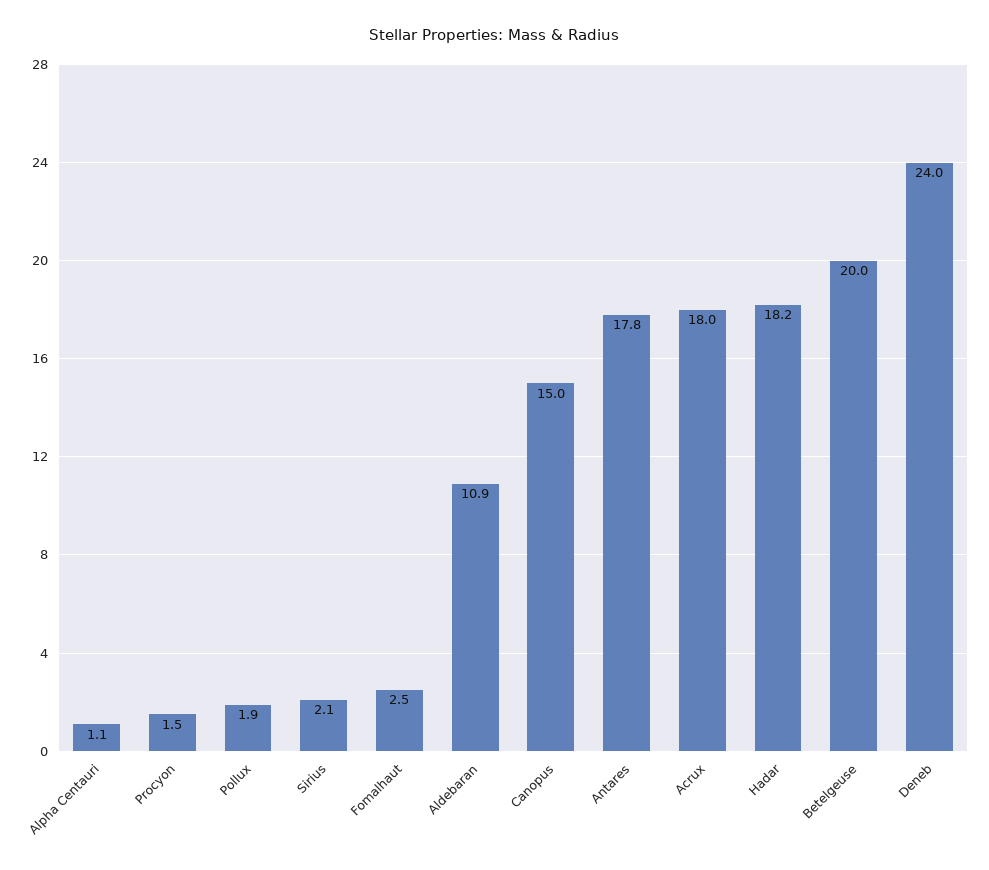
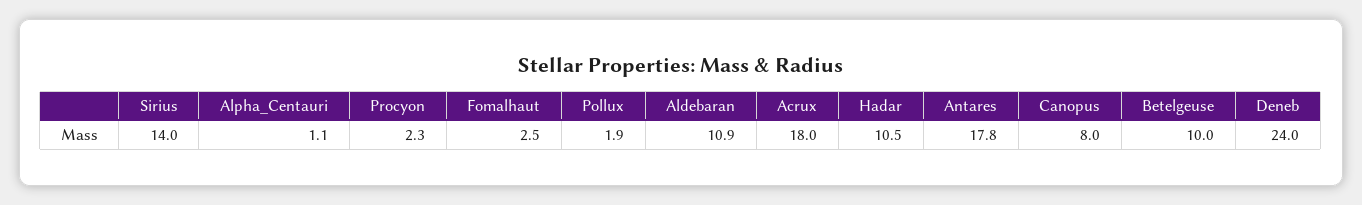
  {
    "Alpha Centauri": 1.1,
-   "Procyon": 1.5,
+   "Procyon": 2.3,
    "Pollux": 1.9,
-   "Sirius": 2.1,
+   "Sirius": 14,
    "Fomalhaut": 2.5,
    "Aldebaran": 10.9,
-   "Canopus": 15,
+   "Canopus": 8,
    "Antares": 17.8,
    "Acrux": 18,
-   "Hadar": 18.2,
+   "Hadar": 10.5,
-   "Betelgeuse": 20,
+   "Betelgeuse": 10,
    "Deneb": 24
  }

